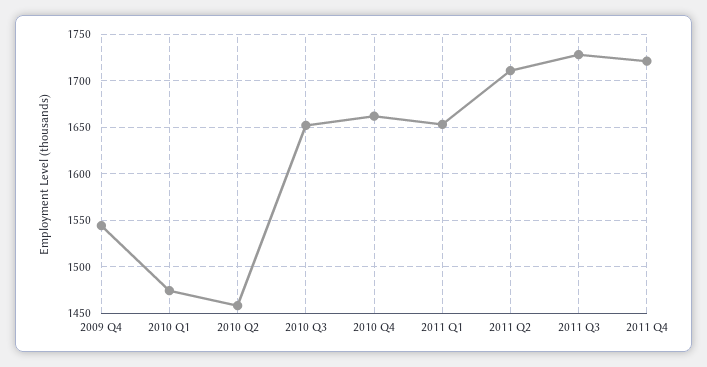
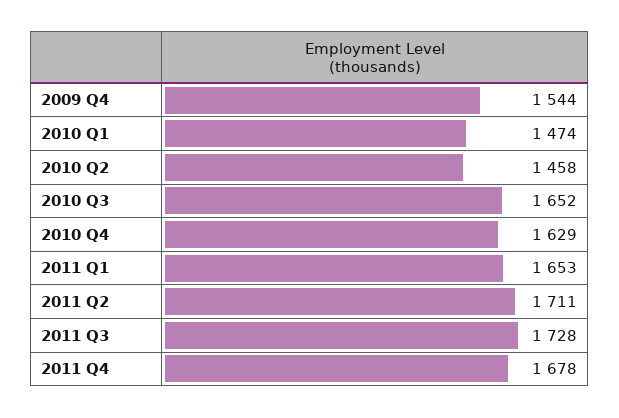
  {
    "2009 Q4": 1544,
    "2010 Q1": 1474,
    "2010 Q2": 1458,
    "2010 Q3": 1652,
-   "2010 Q4": 1660,
+   "2010 Q4": 1629,
    "2011 Q1": 1653,
    "2011 Q2": 1711,
    "2011 Q3": 1728,
-   "2011 Q4": 1720
+   "2011 Q4": 1678
  }

